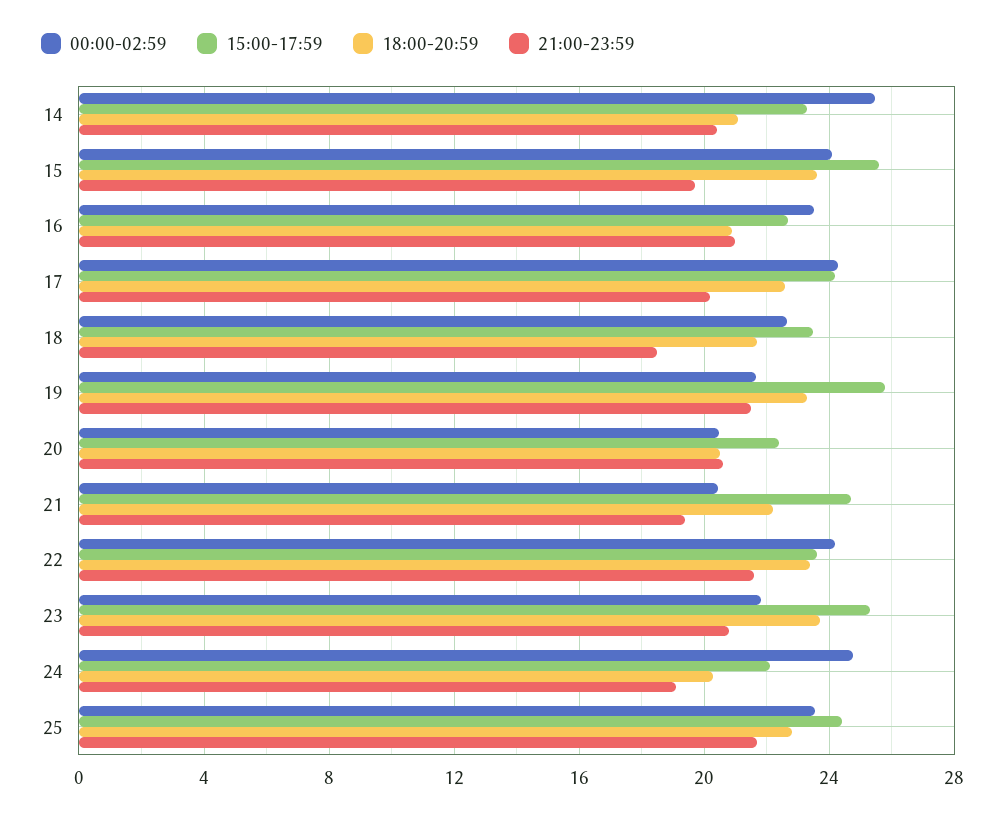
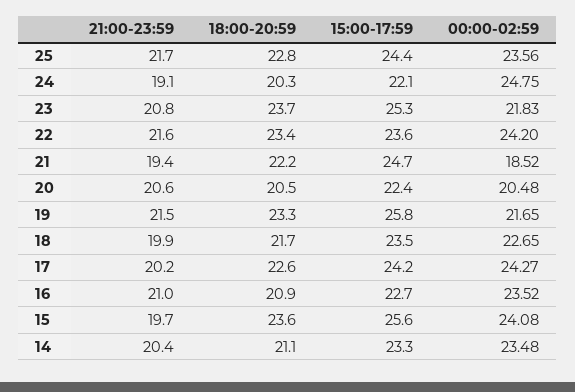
  {
    "00:00-02:59": {
-     "14": 25.5,
+     "14": 23.48,
      "15": 24.08,
      "16": 23.52,
      "17": 24.27,
      "18": 22.65,
      "19": 21.65,
      "20": 20.48,
-     "21": 20.5,
+     "21": 18.52,
      "22": 24.2,
      "23": 21.83,
      "24": 24.75,
      "25": 23.56
    },
    "15:00-17:59": {
      "14": 23.3,
      "15": 25.6,
      "16": 22.7,
      "17": 24.2,
      "18": 23.5,
      "19": 25.8,
      "20": 22.4,
      "21": 24.7,
      "22": 23.6,
      "23": 25.3,
      "24": 22.1,
      "25": 24.4
    },
    "18:00-20:59": {
      "14": 21.1,
      "15": 23.6,
      "16": 20.9,
      "17": 22.6,
      "18": 21.7,
      "19": 23.3,
      "20": 20.5,
      "21": 22.2,
      "22": 23.4,
      "23": 23.7,
      "24": 20.3,
      "25": 22.8
    },
    "21:00-23:59": {
      "14": 20.4,
      "15": 19.7,
      "16": 21,
      "17": 20.2,
-     "18": 18.5,
+     "18": 19.9,
      "19": 21.5,
      "20": 20.6,
      "21": 19.4,
      "22": 21.6,
      "23": 20.8,
      "24": 19.1,
      "25": 21.7
    }
  }

